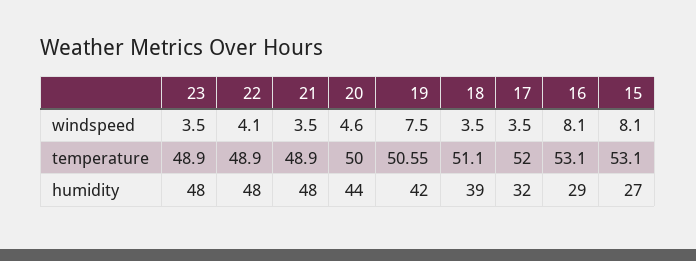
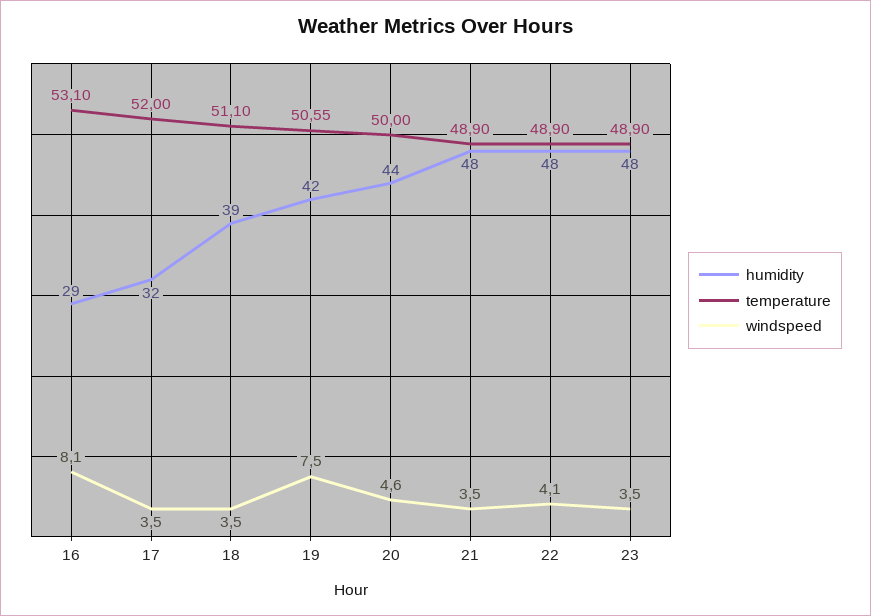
  {
    "windspeed": {
      "23": 3.5,
      "22": 4.1,
      "21": 3.5,
      "20": 4.6,
      "19": 7.5,
      "18": 3.5,
      "17": 3.5,
-     "16": 8.1,
+     "16": 8.1
-     "15": 8.1
    },
    "temperature": {
      "23": 48.9,
      "22": 48.9,
      "21": 48.9,
      "20": 50,
      "19": 50.55,
      "18": 51.1,
      "17": 52,
-     "16": 53.1,
+     "16": 53.1
-     "15": 53.1
    },
    "humidity": {
      "23": 48,
      "22": 48,
      "21": 48,
      "20": 44,
      "19": 42,
      "18": 39,
      "17": 32,
-     "16": 29,
+     "16": 29
-     "15": 27
    }
  }

